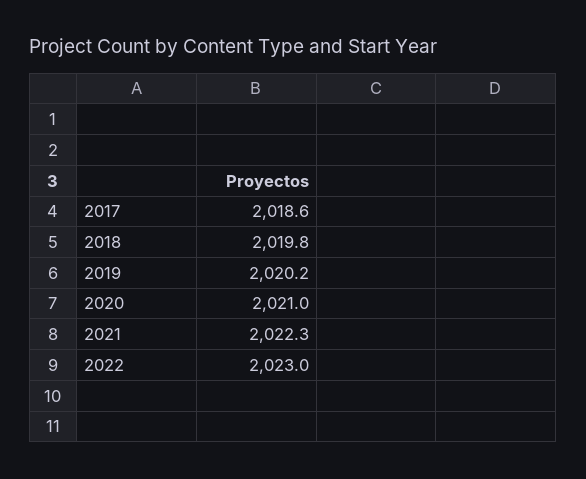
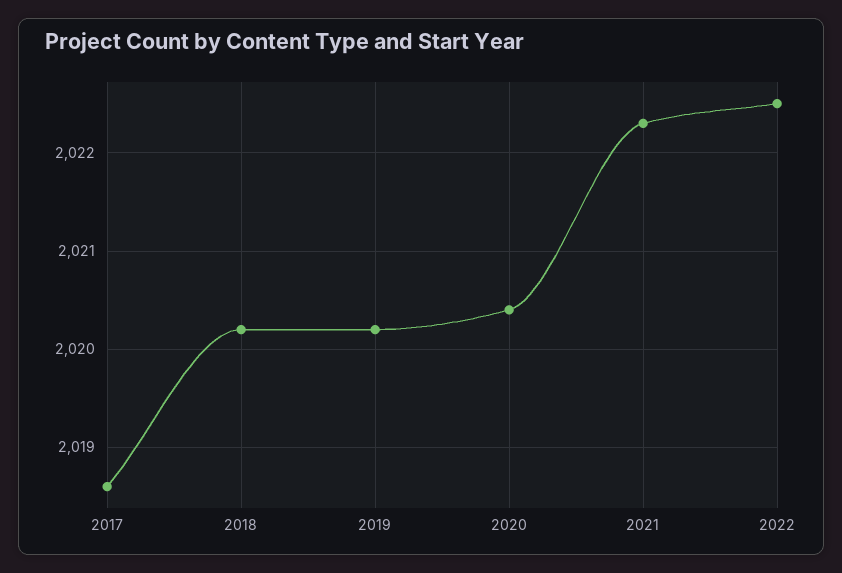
  {
    "2017": 2018.6,
-   "2018": 2019.8,
+   "2018": 2020.2,
    "2019": 2020.2,
-   "2020": 2021,
+   "2020": 2020.4,
    "2021": 2022.3,
-   "2022": 2023
+   "2022": 2022.5
  }

